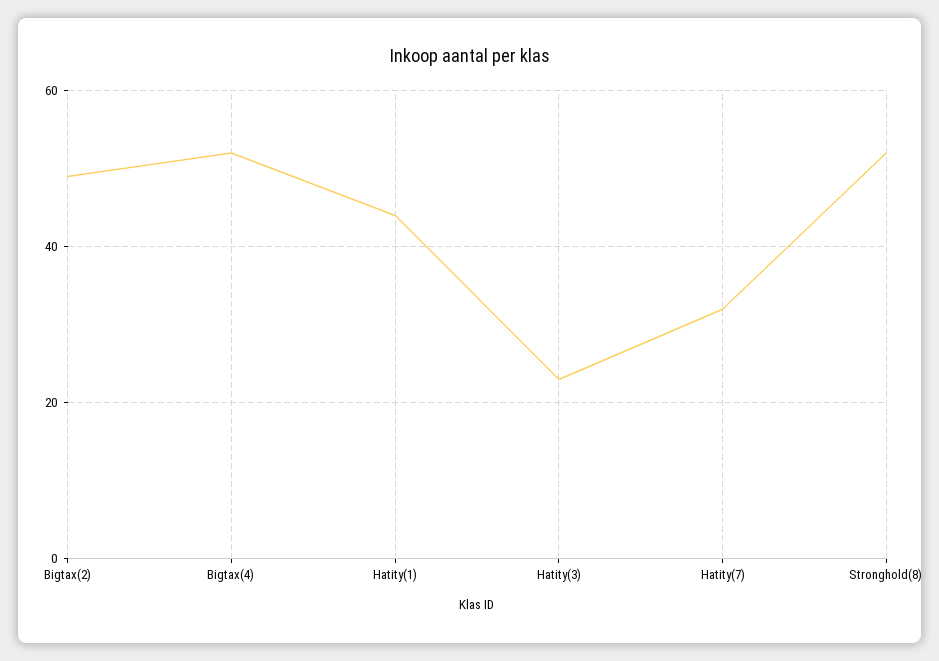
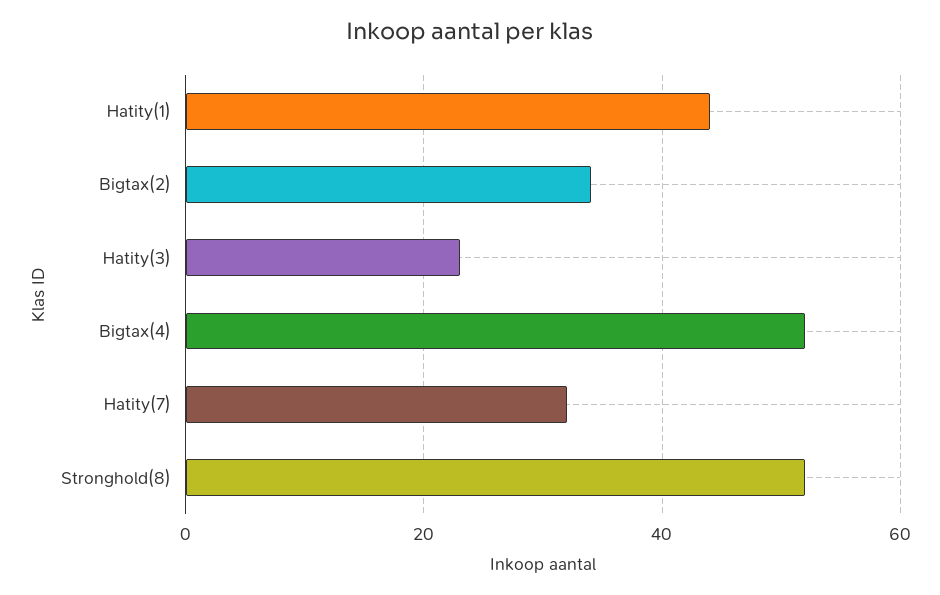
  {
-   "Bigtax(2)": 50,
+   "Bigtax(2)": 35,
    "Bigtax(4)": 50,
    "Hatity(1)": 45,
    "Hatity(3)": 25,
    "Hatity(7)": 30,
    "Stronghold(8)": 50
  }

